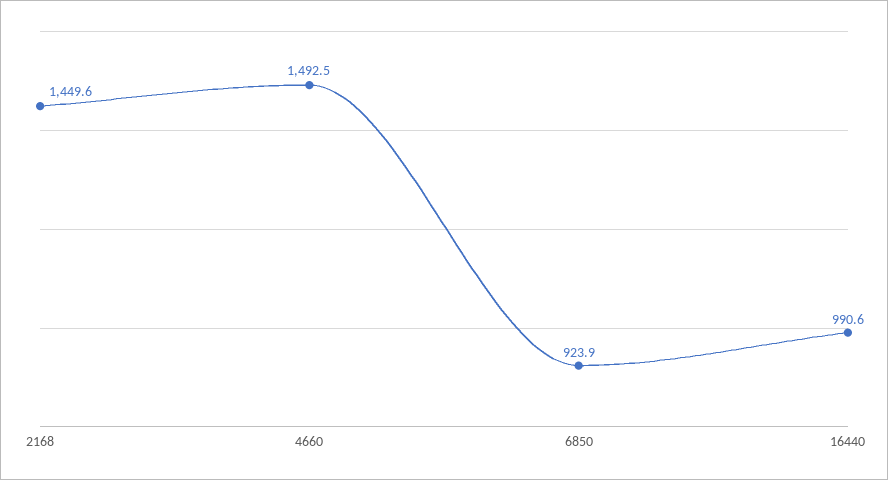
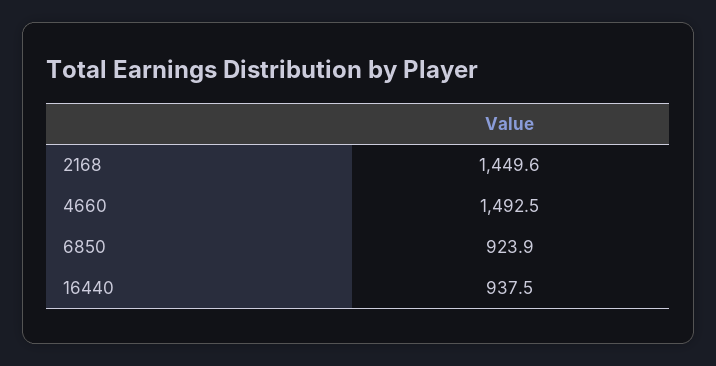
  {
    "2168": 1449.6,
    "4660": 1492.5,
    "6850": 923.9,
-   "16440": 990.6
+   "16440": 937.5
  }

